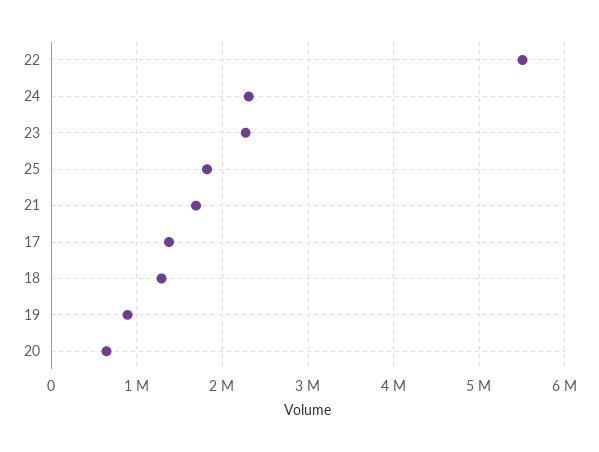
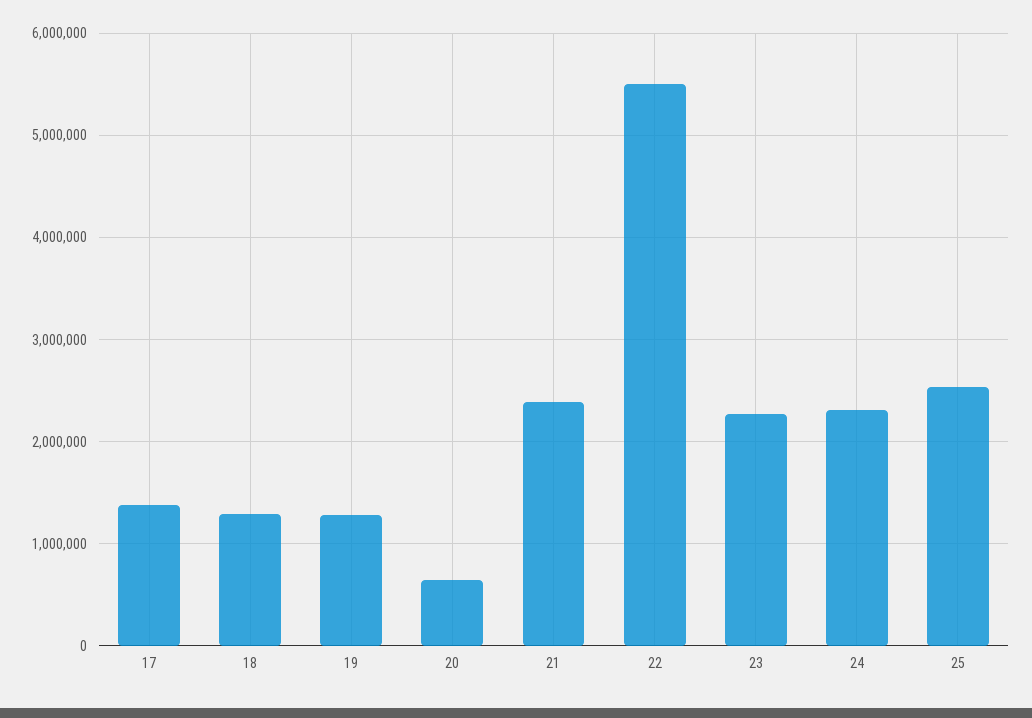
  {
    "22": 5500000,
    "24": 2300000,
    "23": 2300000,
-   "25": 1800000,
+   "25": 2500000,
-   "21": 1700000,
+   "21": 2400000,
    "17": 1400000,
    "18": 1300000,
-   "19": 900000,
+   "19": 1300000,
    "20": 600000
  }

